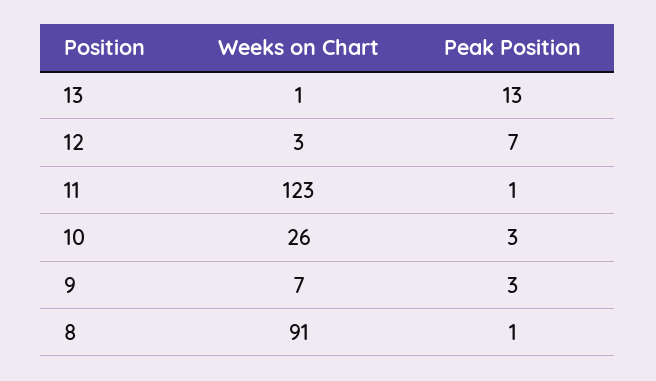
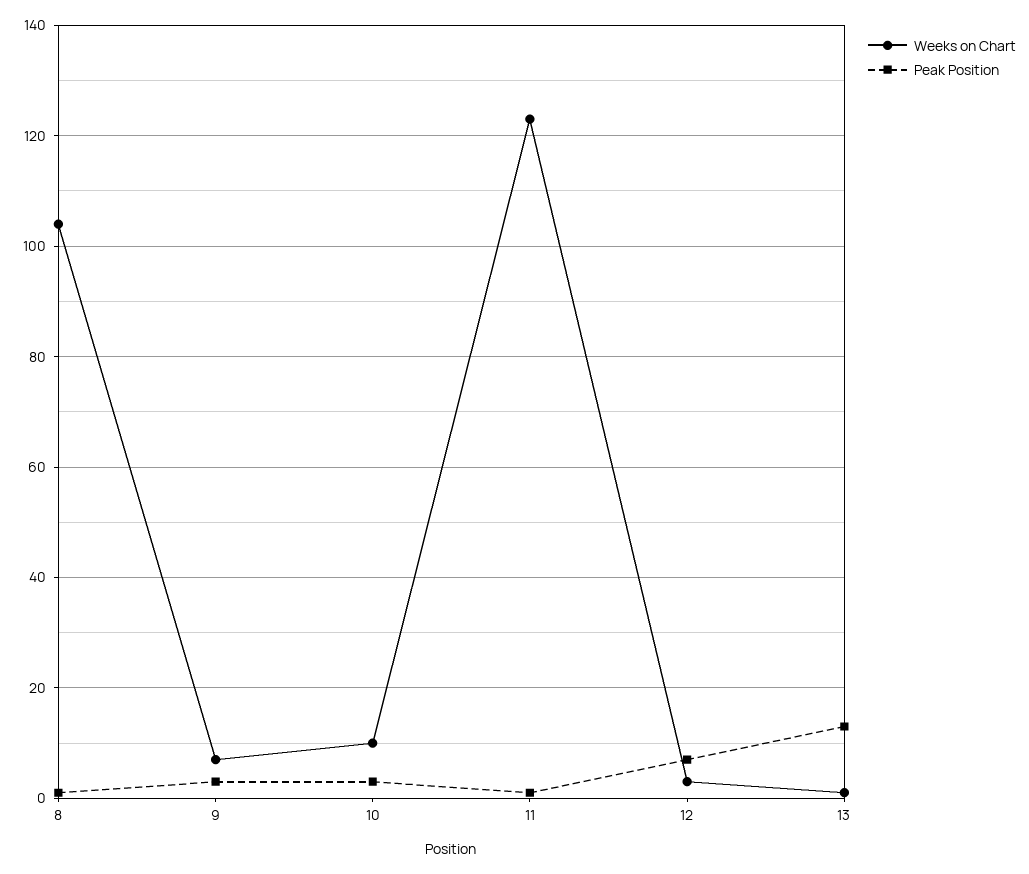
  {
    "Weeks on Chart": {
      "13": 1,
      "12": 3,
      "11": 123,
-     "10": 26,
+     "10": 10,
      "9": 7,
-     "8": 91
+     "8": 105
    },
    "Peak Position": {
      "13": 13,
      "12": 7,
      "11": 1,
      "10": 3,
      "9": 3,
      "8": 1
    }
  }

